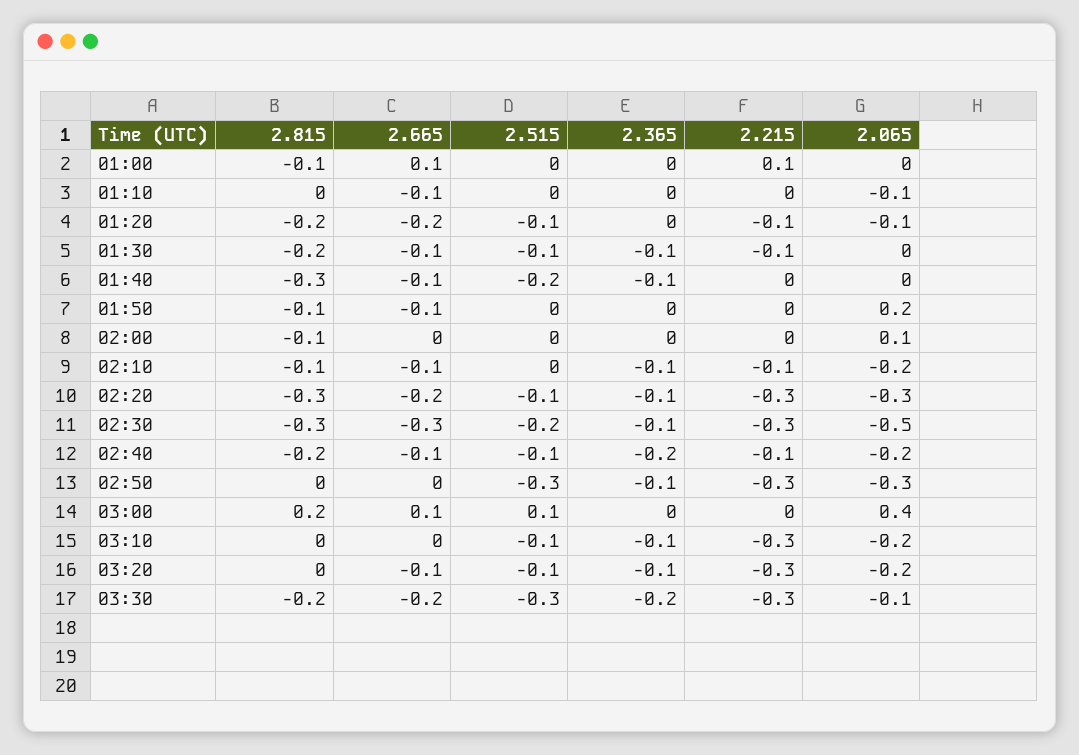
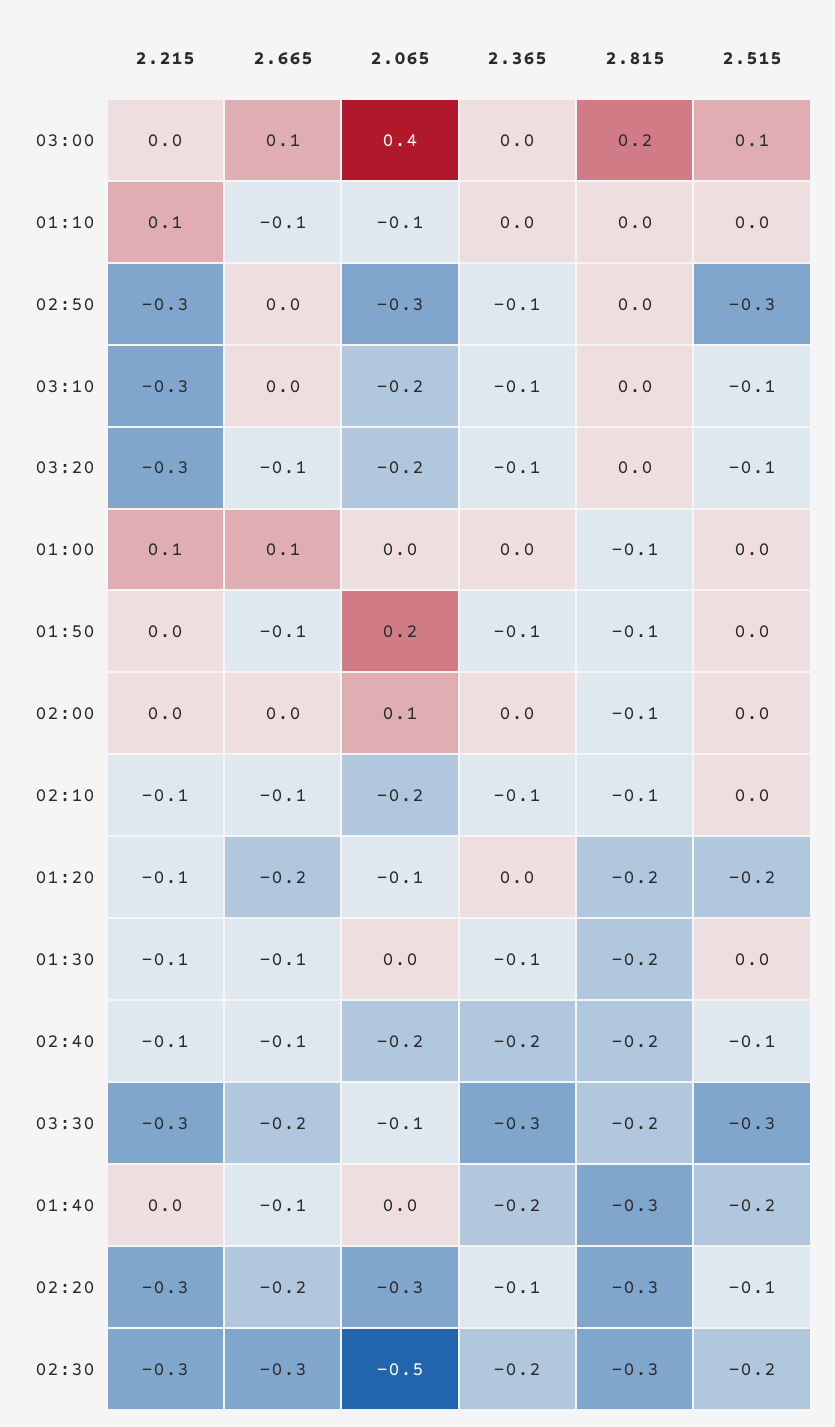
  {
    "2.815": {
      "01:00": -0.1,
      "01:10": 0,
      "01:20": -0.2,
      "01:30": -0.2,
      "01:40": -0.3,
      "01:50": -0.1,
      "02:00": -0.1,
      "02:10": -0.1,
      "02:20": -0.3,
      "02:30": -0.3,
      "02:40": -0.2,
      "02:50": 0,
      "03:00": 0.2,
      "03:10": 0,
      "03:20": 0,
      "03:30": -0.2
    },
    "2.665": {
      "01:00": 0.1,
      "01:10": -0.1,
      "01:20": -0.2,
      "01:30": -0.1,
      "01:40": -0.1,
      "01:50": -0.1,
      "02:00": 0,
      "02:10": -0.1,
      "02:20": -0.2,
      "02:30": -0.3,
      "02:40": -0.1,
      "02:50": 0,
      "03:00": 0.1,
      "03:10": 0,
      "03:20": -0.1,
      "03:30": -0.2
    },
    "2.515": {
      "01:00": 0,
      "01:10": 0,
-     "01:20": -0.1,
+     "01:20": -0.2,
-     "01:30": -0.1,
+     "01:30": 0,
      "01:40": -0.2,
      "01:50": 0,
      "02:00": 0,
      "02:10": 0,
      "02:20": -0.1,
      "02:30": -0.2,
      "02:40": -0.1,
      "02:50": -0.3,
      "03:00": 0.1,
      "03:10": -0.1,
      "03:20": -0.1,
      "03:30": -0.3
    },
    "2.365": {
      "01:00": 0,
      "01:10": 0,
      "01:20": 0,
      "01:30": -0.1,
-     "01:40": -0.1,
+     "01:40": -0.2,
-     "01:50": 0,
+     "01:50": -0.1,
      "02:00": 0,
      "02:10": -0.1,
      "02:20": -0.1,
-     "02:30": -0.1,
+     "02:30": -0.2,
      "02:40": -0.2,
      "02:50": -0.1,
      "03:00": 0,
      "03:10": -0.1,
      "03:20": -0.1,
-     "03:30": -0.2
+     "03:30": -0.3
    },
    "2.215": {
      "01:00": 0.1,
-     "01:10": 0,
+     "01:10": 0.1,
      "01:20": -0.1,
      "01:30": -0.1,
      "01:40": 0,
      "01:50": 0,
      "02:00": 0,
      "02:10": -0.1,
      "02:20": -0.3,
      "02:30": -0.3,
      "02:40": -0.1,
      "02:50": -0.3,
      "03:00": 0,
      "03:10": -0.3,
      "03:20": -0.3,
      "03:30": -0.3
    },
    "2.065": {
      "01:00": 0,
      "01:10": -0.1,
      "01:20": -0.1,
      "01:30": 0,
      "01:40": 0,
      "01:50": 0.2,
      "02:00": 0.1,
      "02:10": -0.2,
      "02:20": -0.3,
      "02:30": -0.5,
      "02:40": -0.2,
      "02:50": -0.3,
      "03:00": 0.4,
      "03:10": -0.2,
      "03:20": -0.2,
      "03:30": -0.1
    }
  }

